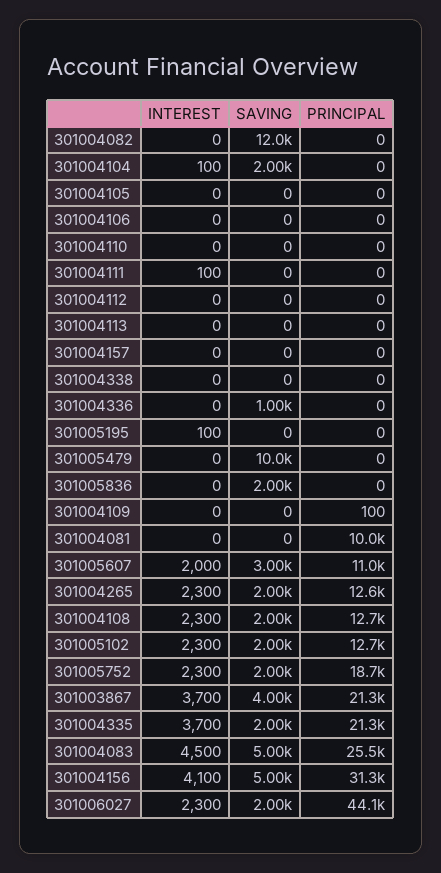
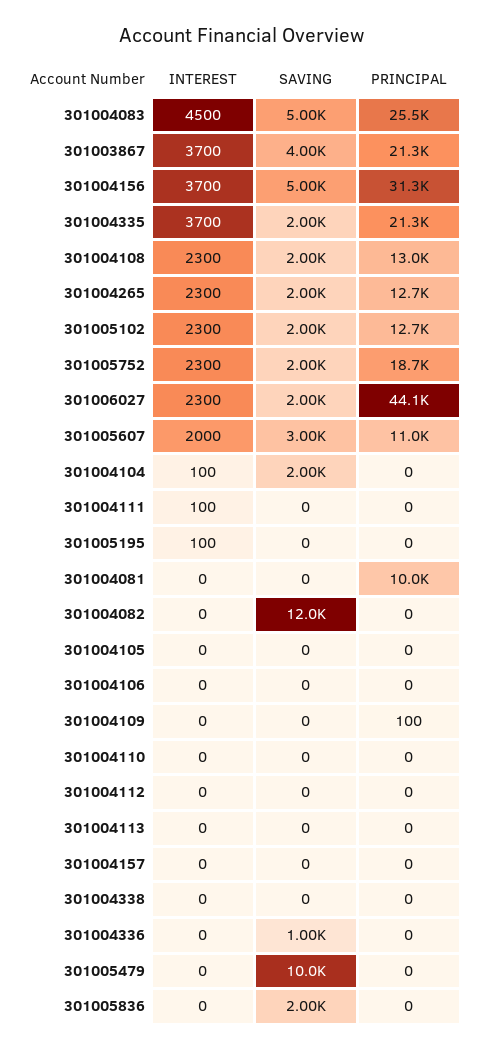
  {
    "INTEREST": {
      "301004082": 0,
      "301004104": 100,
      "301004105": 0,
      "301004106": 0,
      "301004110": 0,
      "301004111": 100,
      "301004112": 0,
      "301004113": 0,
      "301004157": 0,
      "301004338": 0,
      "301004336": 0,
      "301005195": 100,
      "301005479": 0,
      "301005836": 0,
      "301004109": 0,
      "301004081": 0,
      "301005607": 2000,
      "301004265": 2300,
      "301004108": 2300,
      "301005102": 2300,
      "301005752": 2300,
      "301003867": 3700,
      "301004335": 3700,
      "301004083": 4500,
-     "301004156": 4100,
+     "301004156": 3700,
      "301006027": 2300
    },
    "SAVING": {
      "301004082": 12000,
      "301004104": 2000,
      "301004105": 0,
      "301004106": 0,
      "301004110": 0,
      "301004111": 0,
      "301004112": 0,
      "301004113": 0,
      "301004157": 0,
      "301004338": 0,
      "301004336": 1000,
      "301005195": 0,
      "301005479": 10000,
      "301005836": 2000,
      "301004109": 0,
      "301004081": 0,
      "301005607": 3000,
      "301004265": 2000,
      "301004108": 2000,
      "301005102": 2000,
      "301005752": 2000,
      "301003867": 4000,
      "301004335": 2000,
      "301004083": 5000,
      "301004156": 5000,
      "301006027": 2000
    },
    "PRINCIPAL": {
      "301004082": 0,
      "301004104": 0,
      "301004105": 0,
      "301004106": 0,
      "301004110": 0,
      "301004111": 0,
      "301004112": 0,
      "301004113": 0,
      "301004157": 0,
      "301004338": 0,
      "301004336": 0,
      "301005195": 0,
      "301005479": 0,
      "301005836": 0,
      "301004109": 100,
      "301004081": 10000,
      "301005607": 11000,
-     "301004265": 12600,
+     "301004265": 12700,
-     "301004108": 12700,
+     "301004108": 13000,
      "301005102": 12700,
      "301005752": 18700,
      "301003867": 21300,
      "301004335": 21300,
      "301004083": 25500,
      "301004156": 31300,
      "301006027": 44100
    }
  }

